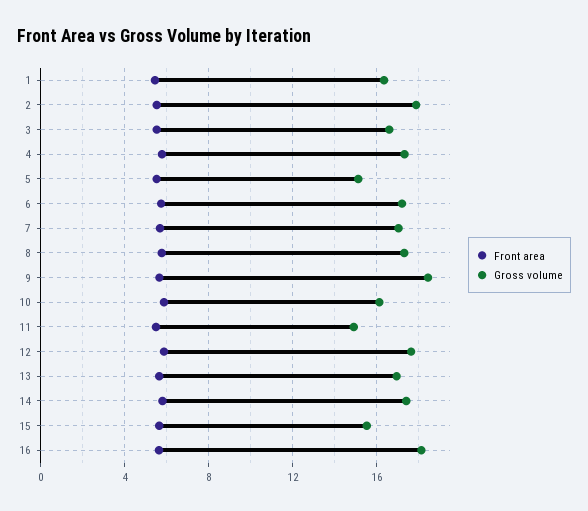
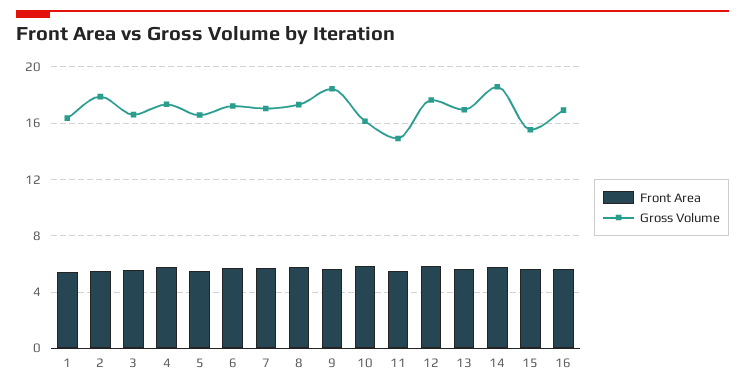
  {
    "Front area": {
      "1": 5.5,
      "2": 5.5,
      "3": 5.5,
      "4": 6,
      "5": 5.5,
      "6": 5.5,
      "7": 5.5,
      "8": 6,
      "9": 5.5,
      "10": 6,
      "11": 5.5,
      "12": 6,
      "13": 5.5,
      "14": 6,
      "15": 5.5,
      "16": 5.5
    },
    "Gross volume": {
      "1": 16.5,
      "2": 18,
      "3": 16.5,
      "4": 17.5,
-     "5": 15,
+     "5": 16.5,
      "6": 17,
      "7": 17,
      "8": 17.5,
      "9": 18.5,
      "10": 16,
      "11": 15,
      "12": 17.5,
      "13": 17,
-     "14": 17.5,
+     "14": 18.5,
      "15": 15.5,
-     "16": 18
+     "16": 17
    }
  }

